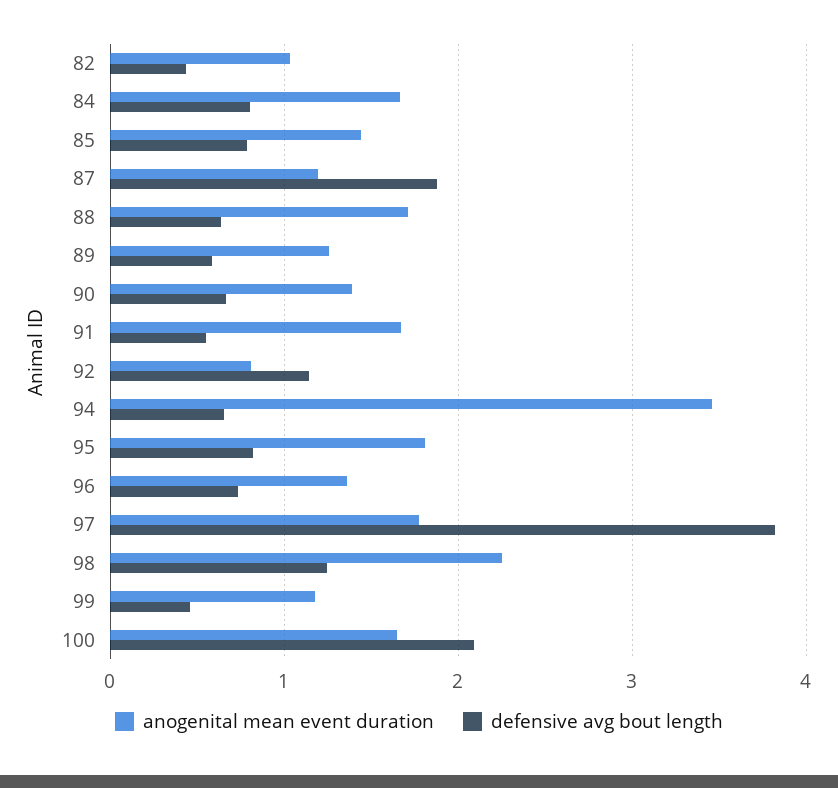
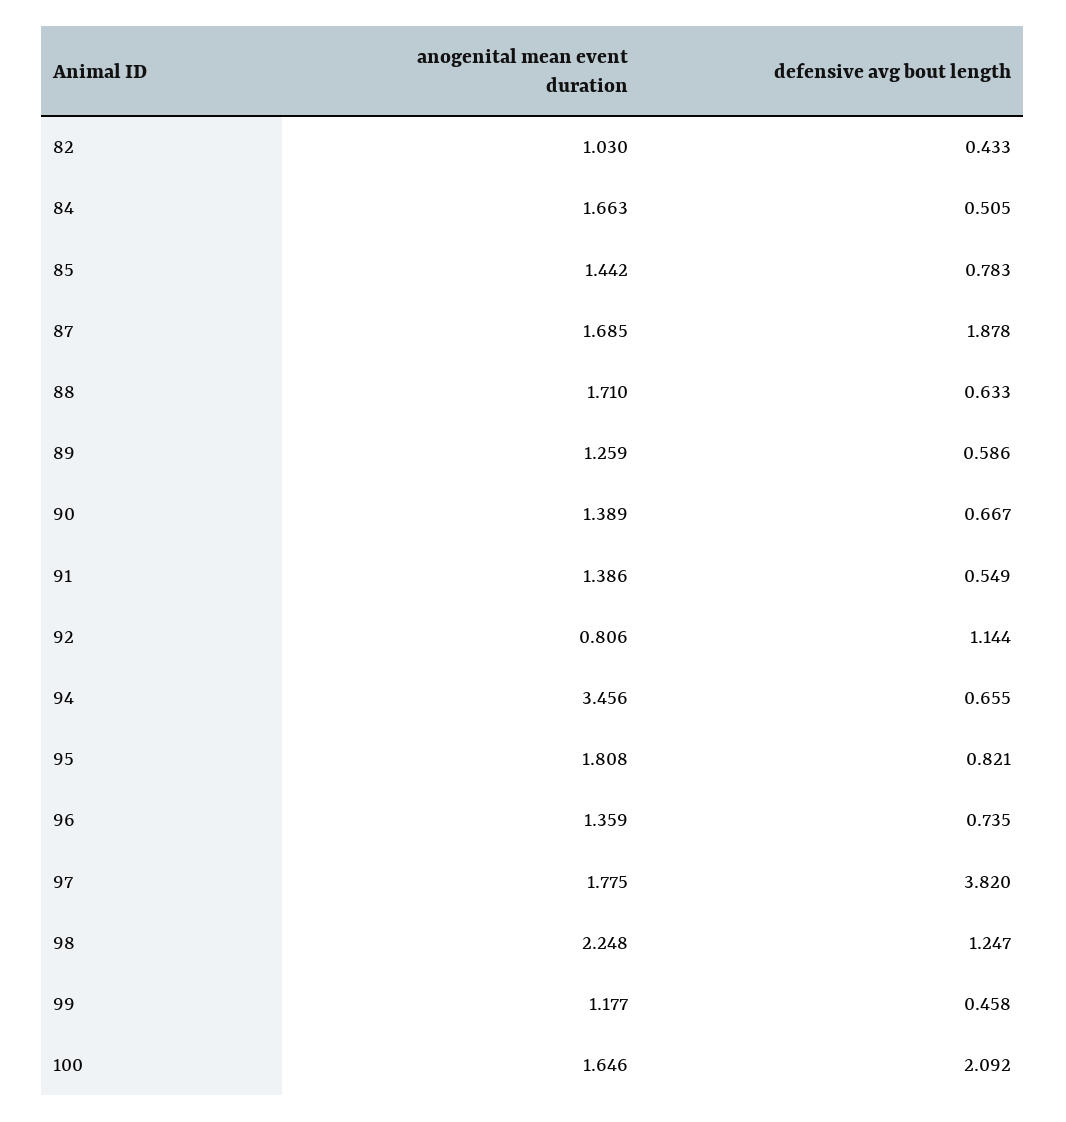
  {
    "anogenital mean event duration": {
      "82": 1.03,
      "84": 1.663,
      "85": 1.442,
-     "87": 1.2,
+     "87": 1.685,
      "88": 1.71,
      "89": 1.259,
      "90": 1.389,
-     "91": 1.7,
+     "91": 1.386,
      "92": 0.806,
      "94": 3.456,
      "95": 1.808,
      "96": 1.359,
      "97": 1.775,
      "98": 2.248,
      "99": 1.177,
      "100": 1.646
    },
    "defensive avg bout length": {
      "82": 0.433,
-     "84": 0.8,
+     "84": 0.505,
      "85": 0.783,
      "87": 1.878,
      "88": 0.633,
      "89": 0.586,
      "90": 0.667,
      "91": 0.549,
      "92": 1.144,
      "94": 0.655,
      "95": 0.821,
      "96": 0.735,
      "97": 3.82,
      "98": 1.247,
      "99": 0.458,
      "100": 2.092
    }
  }

